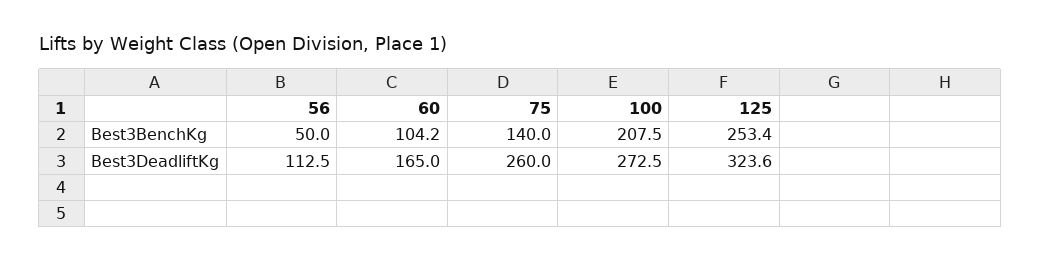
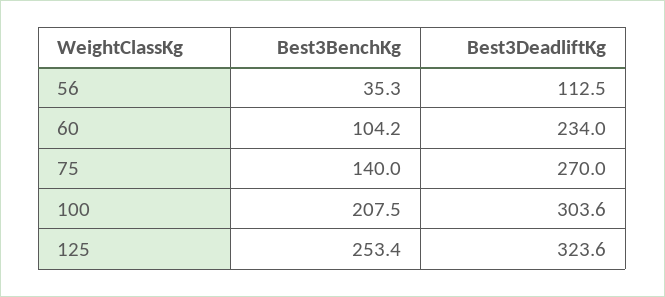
  {
    "56": {
-     "Best3BenchKg": 50,
+     "Best3BenchKg": 35.3,
      "Best3DeadliftKg": 112.5
    },
    "60": {
      "Best3BenchKg": 104.2,
-     "Best3DeadliftKg": 165
+     "Best3DeadliftKg": 234
    },
    "75": {
      "Best3BenchKg": 140,
-     "Best3DeadliftKg": 260
+     "Best3DeadliftKg": 270
    },
    "100": {
      "Best3BenchKg": 207.5,
-     "Best3DeadliftKg": 272.5
+     "Best3DeadliftKg": 303.6
    },
    "125": {
      "Best3BenchKg": 253.4,
      "Best3DeadliftKg": 323.6
    }
  }

